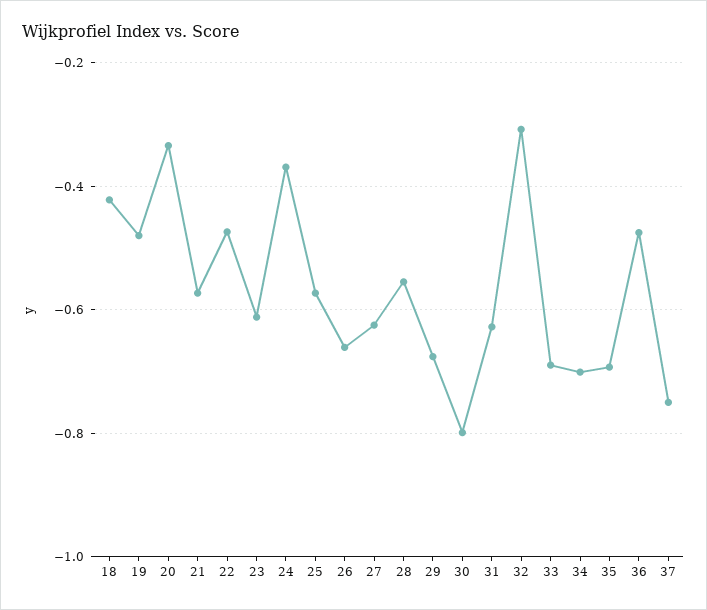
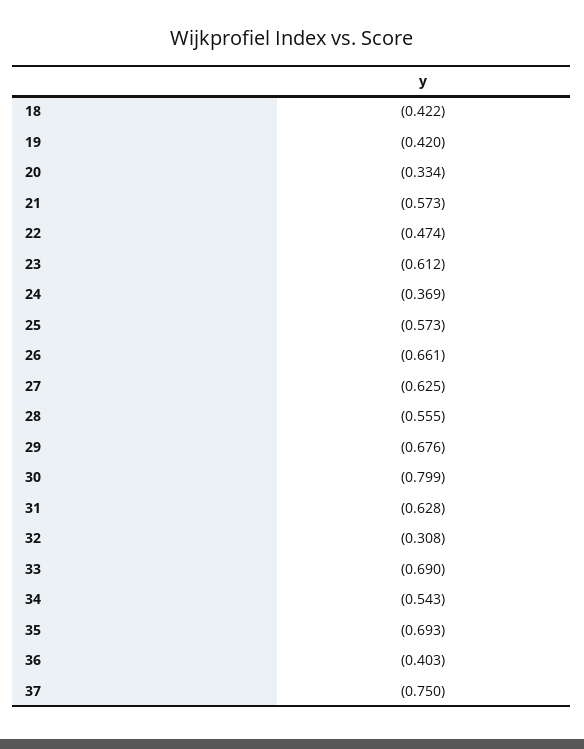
  {
    "18": -0.422,
-   "19": -0.48,
+   "19": -0.42,
    "20": -0.334,
    "21": -0.573,
    "22": -0.474,
    "23": -0.612,
    "24": -0.369,
    "25": -0.573,
    "26": -0.661,
    "27": -0.625,
    "28": -0.555,
    "29": -0.676,
    "30": -0.799,
    "31": -0.628,
    "32": -0.308,
    "33": -0.69,
-   "34": -0.7,
+   "34": -0.543,
    "35": -0.693,
-   "36": -0.48,
+   "36": -0.403,
    "37": -0.75
  }

